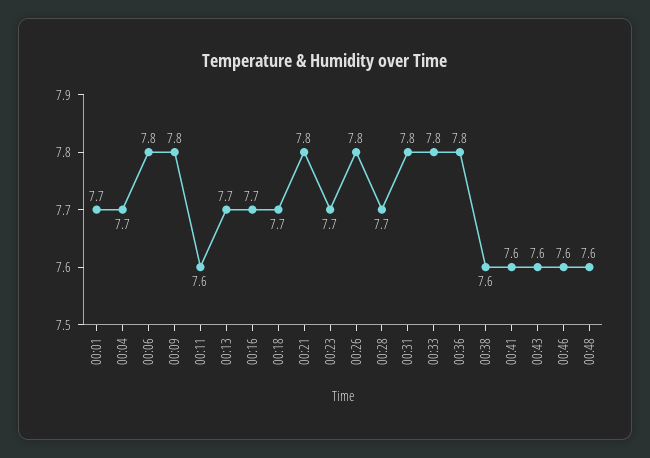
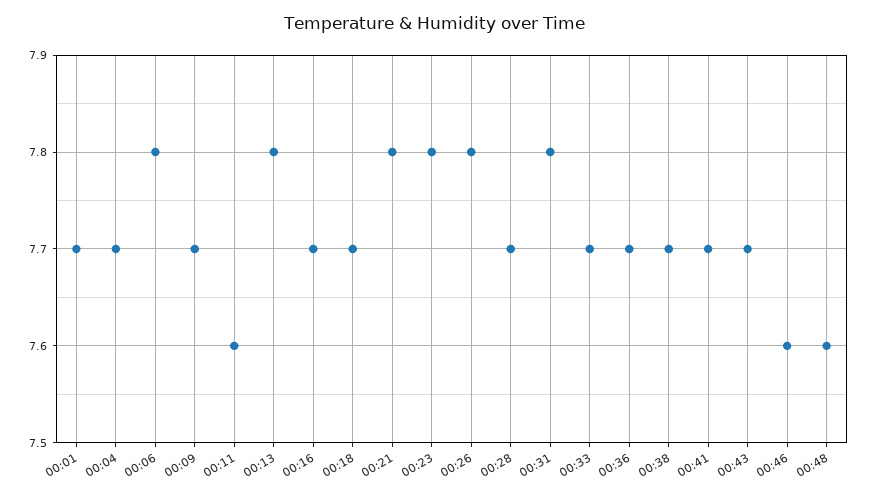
  {
    "00:01": 7.7,
    "00:04": 7.7,
    "00:06": 7.8,
-   "00:09": 7.8,
+   "00:09": 7.7,
    "00:11": 7.6,
-   "00:13": 7.7,
+   "00:13": 7.8,
    "00:16": 7.7,
    "00:18": 7.7,
    "00:21": 7.8,
-   "00:23": 7.7,
+   "00:23": 7.8,
    "00:26": 7.8,
    "00:28": 7.7,
    "00:31": 7.8,
-   "00:33": 7.8,
+   "00:33": 7.7,
-   "00:36": 7.8,
+   "00:36": 7.7,
-   "00:38": 7.6,
+   "00:38": 7.7,
-   "00:41": 7.6,
+   "00:41": 7.7,
-   "00:43": 7.6,
+   "00:43": 7.7,
    "00:46": 7.6,
    "00:48": 7.6
  }

